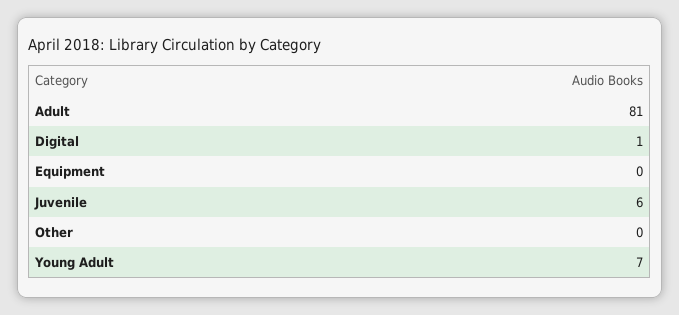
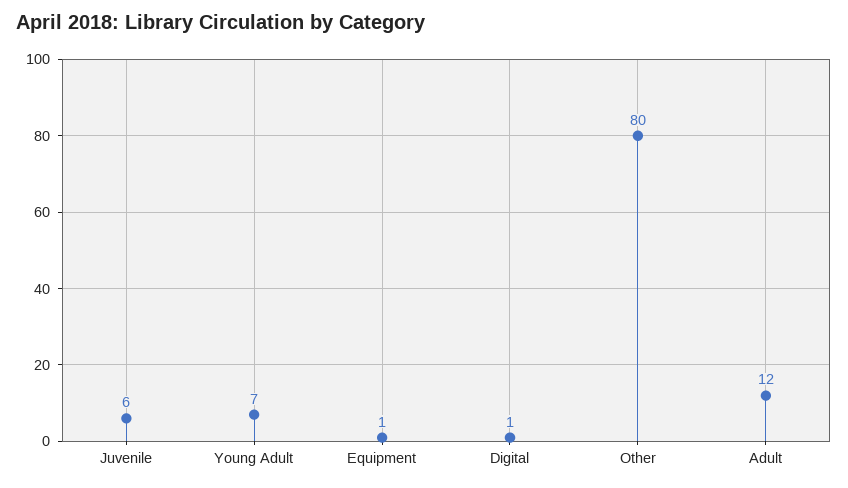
  {
-   "Adult": 81,
+   "Adult": 12,
    "Digital": 1,
-   "Equipment": 0,
+   "Equipment": 1,
    "Juvenile": 6,
-   "Other": 0,
+   "Other": 80,
    "Young Adult": 7
  }

